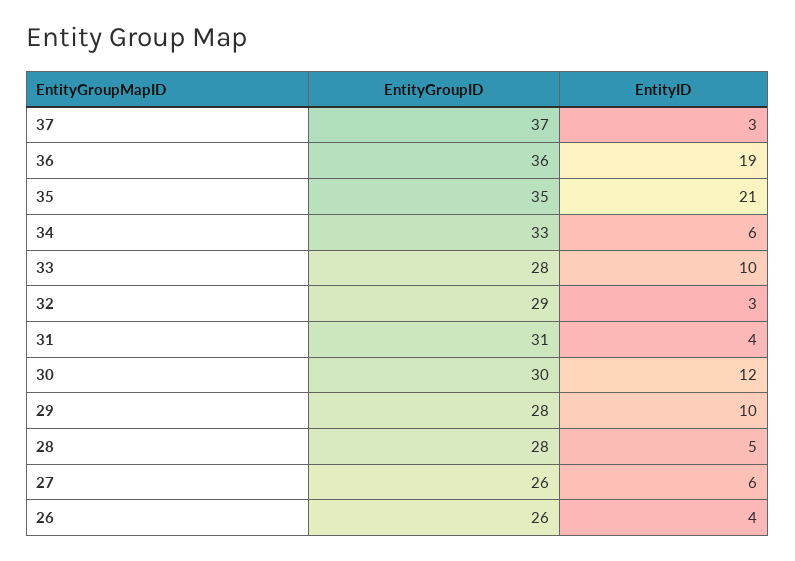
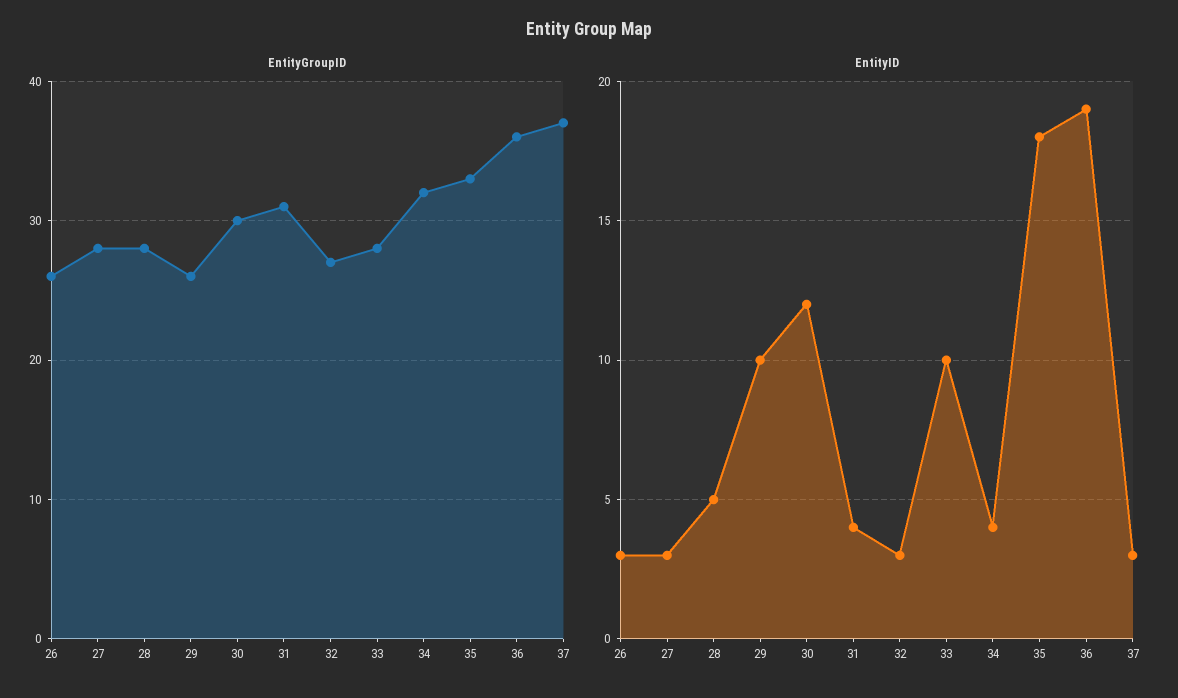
  {
    "EntityGroupID": {
      "37": 37,
      "36": 36,
-     "35": 35,
+     "35": 33,
-     "34": 33,
+     "34": 32,
      "33": 28,
-     "32": 29,
+     "32": 27,
      "31": 31,
      "30": 30,
-     "29": 28,
+     "29": 26,
      "28": 28,
-     "27": 26,
+     "27": 28,
      "26": 26
    },
    "EntityID": {
      "37": 3,
      "36": 19,
-     "35": 21,
+     "35": 18,
-     "34": 6,
+     "34": 4,
      "33": 10,
      "32": 3,
      "31": 4,
      "30": 12,
      "29": 10,
      "28": 5,
-     "27": 6,
+     "27": 3,
-     "26": 4
+     "26": 3
    }
  }

